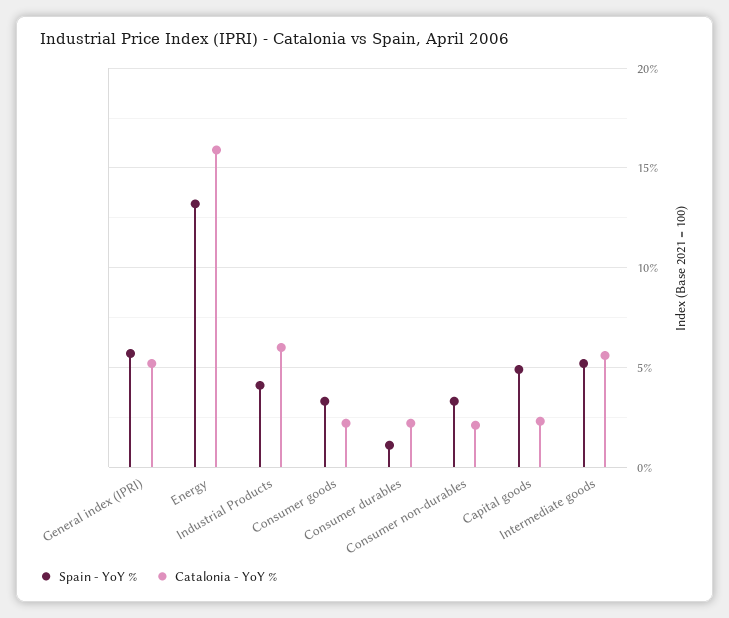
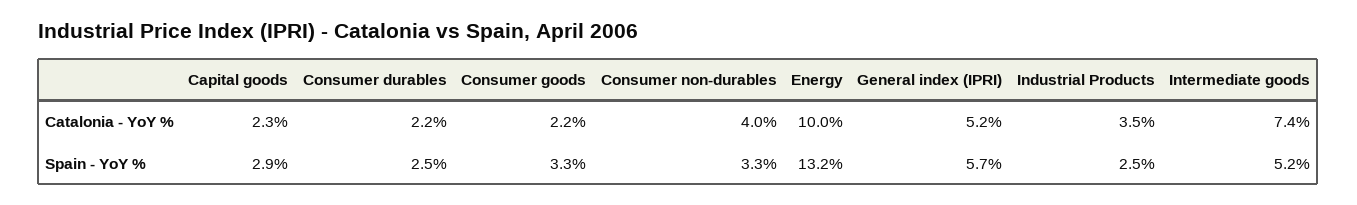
  {
    "Spain - YoY %": {
      "General index (IPRI)": 5.7,
      "Energy": 13.2,
-     "Industrial Products": 4,
+     "Industrial Products": 2.5,
      "Consumer goods": 3.3,
-     "Consumer durables": 1,
+     "Consumer durables": 2.5,
      "Consumer non-durables": 3.3,
-     "Capital goods": 5,
+     "Capital goods": 2.9,
      "Intermediate goods": 5.2
    },
    "Catalonia - YoY %": {
      "General index (IPRI)": 5.2,
-     "Energy": 16,
+     "Energy": 10,
-     "Industrial Products": 6,
+     "Industrial Products": 3.5,
      "Consumer goods": 2.2,
      "Consumer durables": 2.2,
-     "Consumer non-durables": 2,
+     "Consumer non-durables": 4,
      "Capital goods": 2.3,
-     "Intermediate goods": 5.5
+     "Intermediate goods": 7.4
    }
  }

